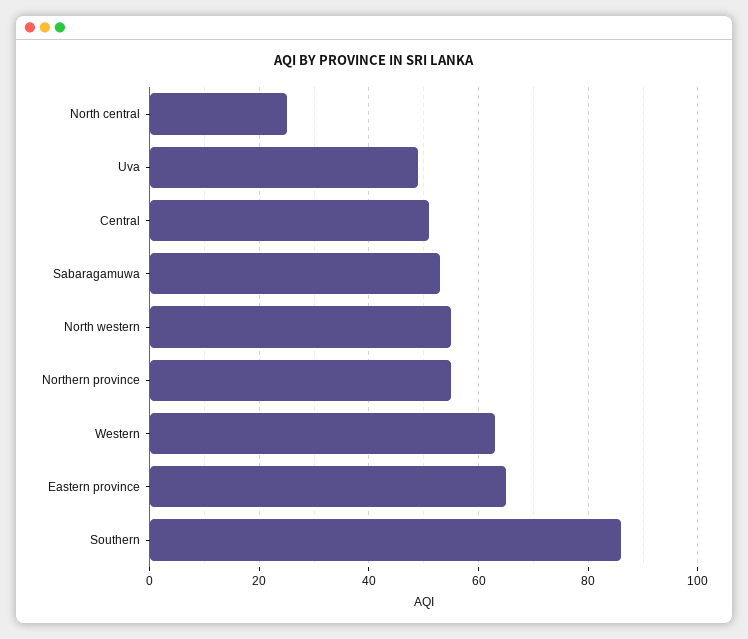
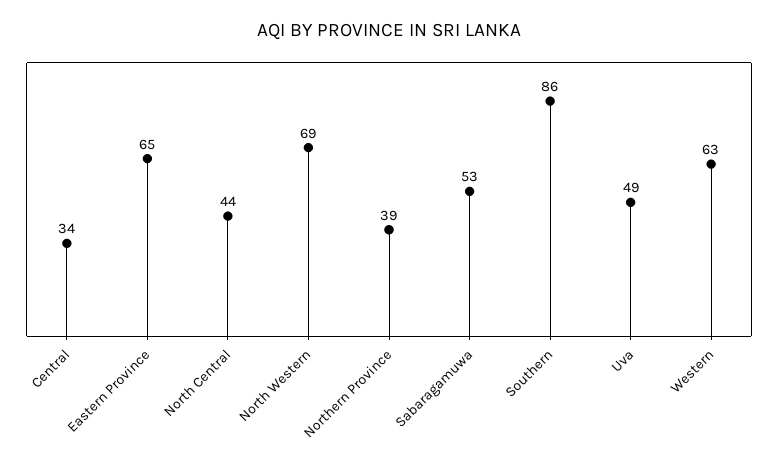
  {
-   "North central": 25,
+   "North central": 44,
    "Uva": 49,
-   "Central": 50,
+   "Central": 34,
    "Sabaragamuwa": 53,
-   "North western": 55,
+   "North western": 69,
-   "Northern province": 55,
+   "Northern province": 39,
    "Western": 63,
    "Eastern province": 65,
    "Southern": 86
  }

